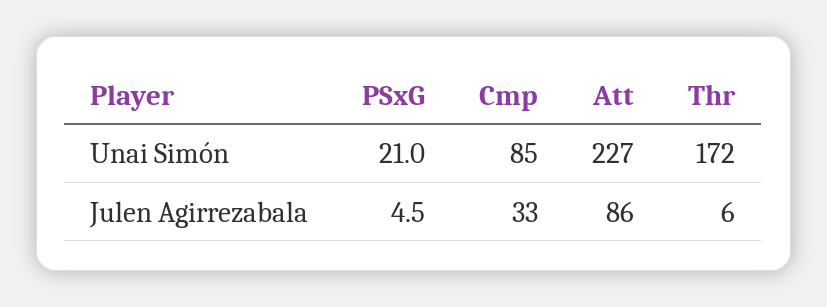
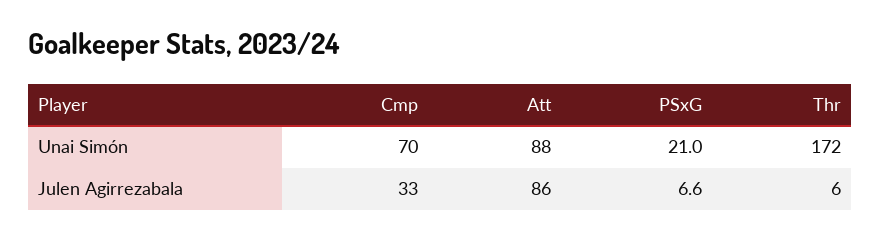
  {
    "PSxG": {
      "Unai Simón": 21,
-     "Julen Agirrezabala": 4.5
+     "Julen Agirrezabala": 6.6
    },
    "Cmp": {
-     "Unai Simón": 85,
+     "Unai Simón": 70,
      "Julen Agirrezabala": 33
    },
    "Att": {
-     "Unai Simón": 227,
+     "Unai Simón": 88,
      "Julen Agirrezabala": 86
    },
    "Thr": {
      "Unai Simón": 172,
      "Julen Agirrezabala": 6
    }
  }

